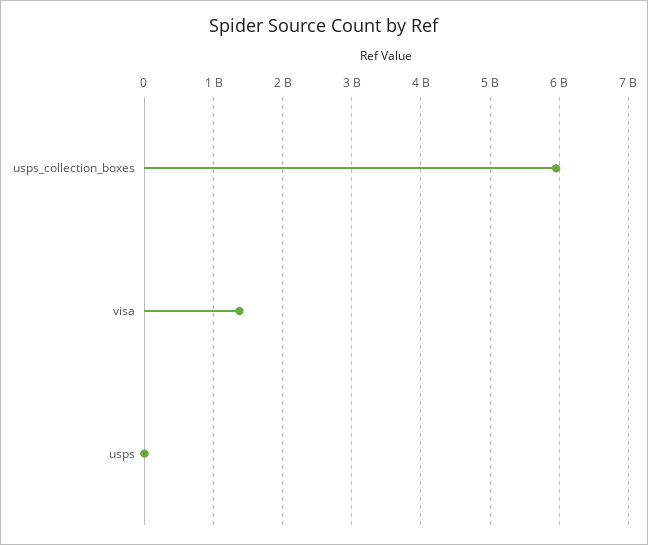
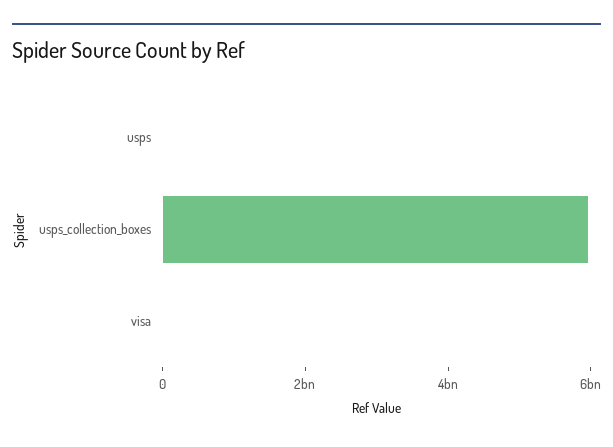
  {
    "usps_collection_boxes": 6000000000,
-   "visa": 1400000000,
+   "visa": 0,
    "usps": 0
  }

